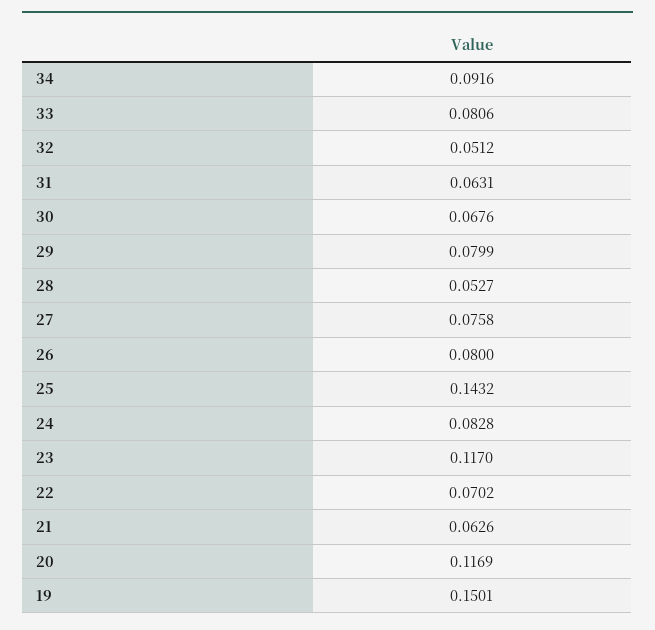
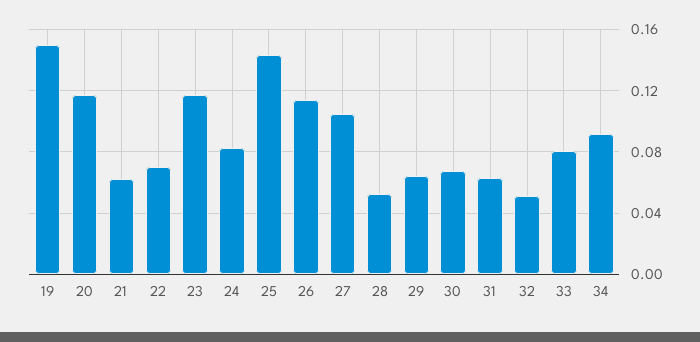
  {
    "34": 0.0916,
    "33": 0.0806,
    "32": 0.0512,
    "31": 0.0631,
    "30": 0.0676,
-   "29": 0.0799,
+   "29": 0.065,
    "28": 0.0527,
-   "27": 0.0758,
+   "27": 0.105,
-   "26": 0.08,
+   "26": 0.115,
    "25": 0.1432,
    "24": 0.0828,
    "23": 0.117,
    "22": 0.0702,
    "21": 0.0626,
    "20": 0.1169,
    "19": 0.1501
  }

